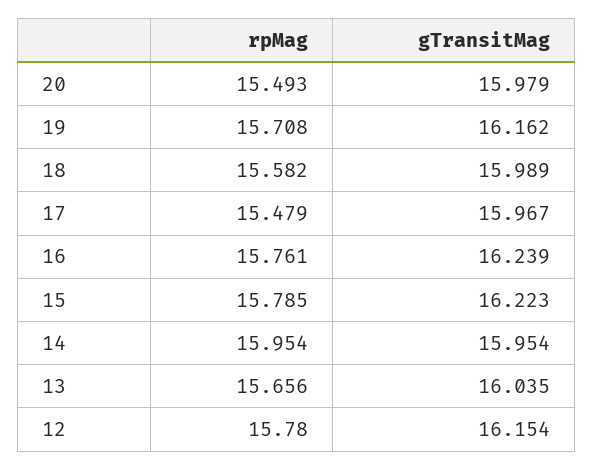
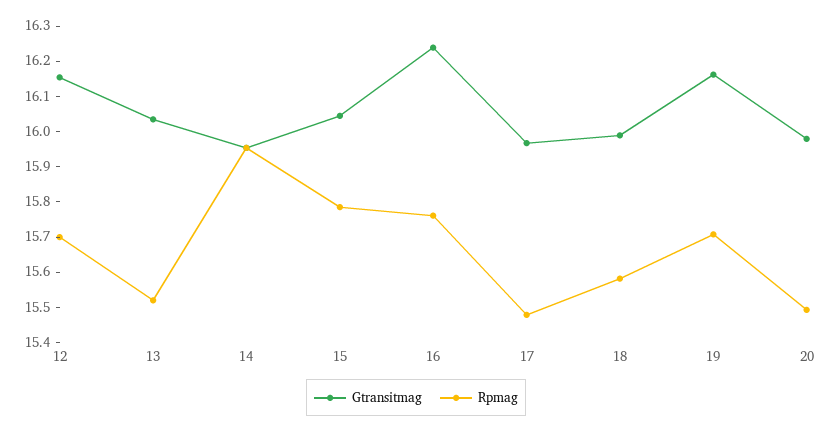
  {
    "rpMag": {
      "20": 15.493,
      "19": 15.708,
      "18": 15.582,
      "17": 15.479,
      "16": 15.761,
      "15": 15.785,
      "14": 15.954,
-     "13": 15.656,
+     "13": 15.525,
-     "12": 15.78
+     "12": 15.7
    },
    "gTransitMag": {
      "20": 15.979,
      "19": 16.162,
      "18": 15.989,
      "17": 15.967,
      "16": 16.239,
-     "15": 16.223,
+     "15": 16.05,
      "14": 15.954,
      "13": 16.035,
      "12": 16.154
    }
  }

